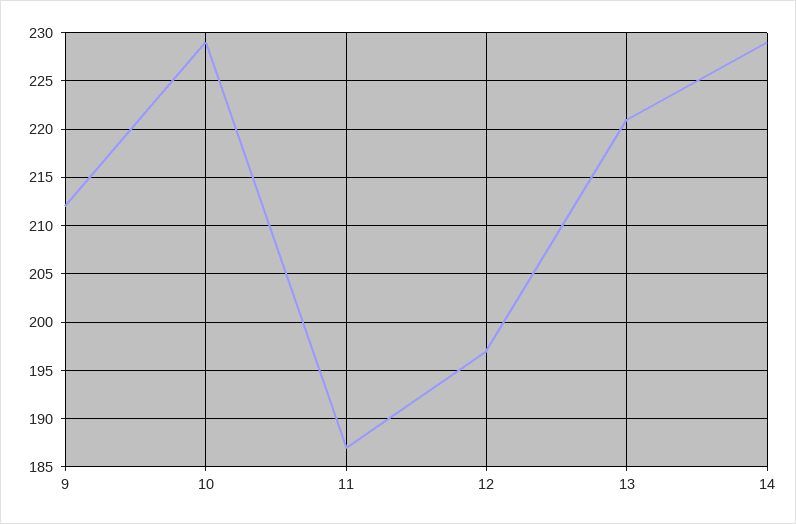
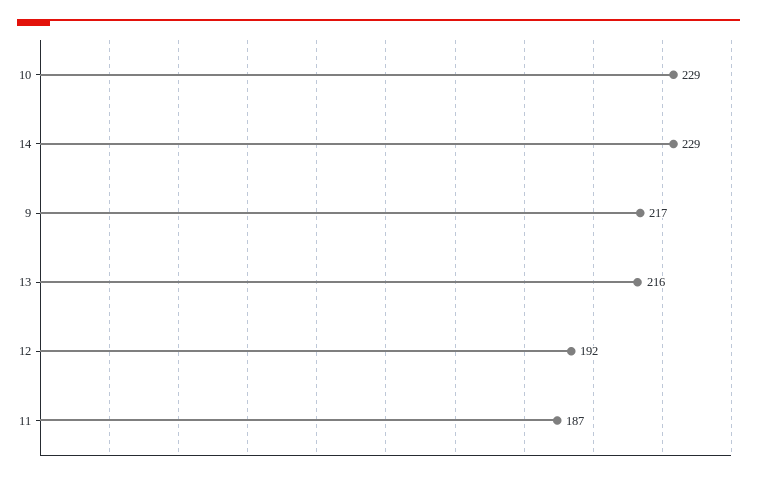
  {
-   "9": 212,
+   "9": 217,
    "10": 229,
    "11": 187,
-   "12": 197,
+   "12": 192,
-   "13": 221,
+   "13": 216,
    "14": 229
  }

